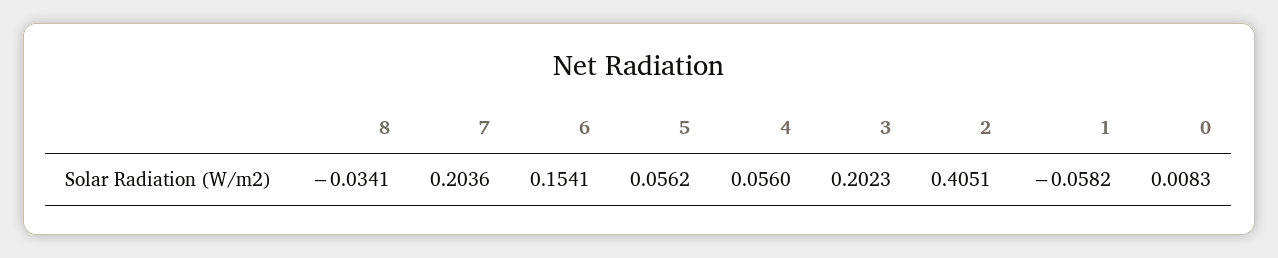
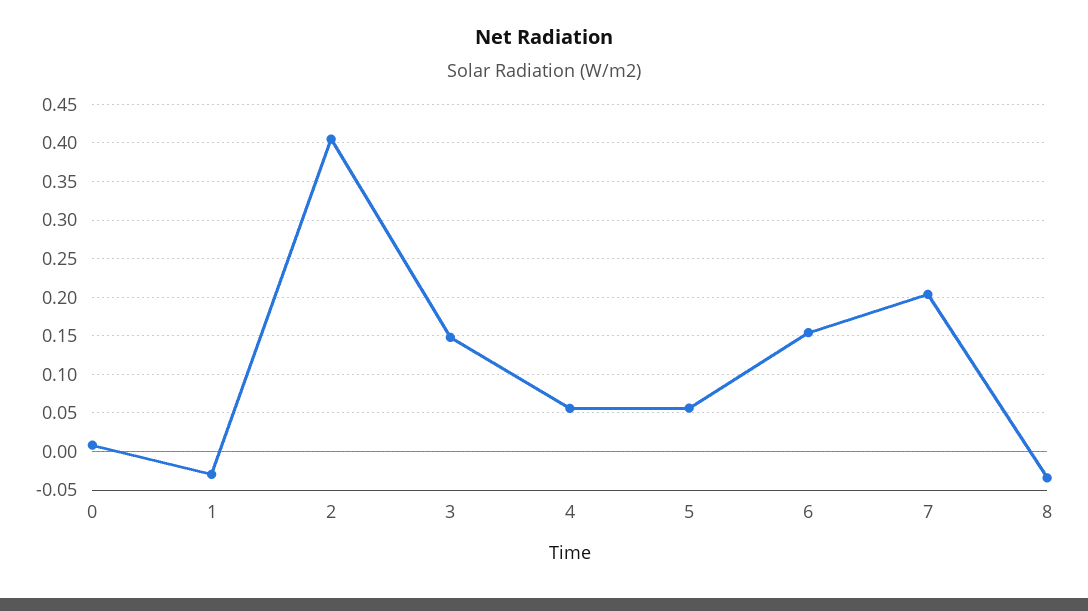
  {
    "8": -0.0341,
    "7": 0.2036,
    "6": 0.1541,
    "5": 0.0562,
    "4": 0.056,
-   "3": 0.2023,
+   "3": 0.15,
    "2": 0.4051,
-   "1": -0.0582,
+   "1": -0.03,
    "0": 0.0083
  }

